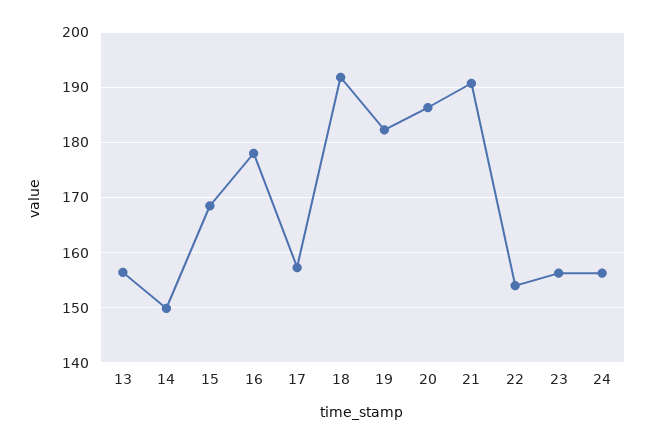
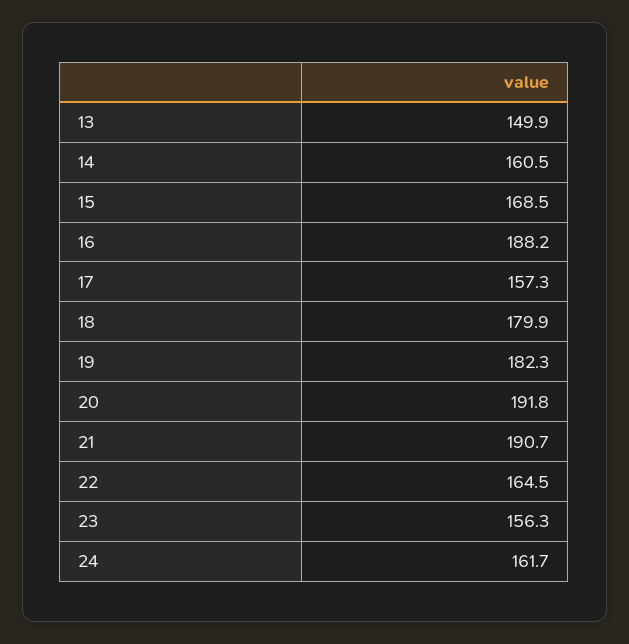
  {
-   "13": 156,
+   "13": 149.9,
-   "14": 150,
+   "14": 160.5,
    "15": 168.5,
-   "16": 178,
+   "16": 188.2,
    "17": 157.3,
-   "18": 192,
+   "18": 179.9,
    "19": 182.3,
-   "20": 186,
+   "20": 191.8,
    "21": 190.7,
-   "22": 154,
+   "22": 164.5,
    "23": 156.3,
-   "24": 156
+   "24": 161.7
  }

